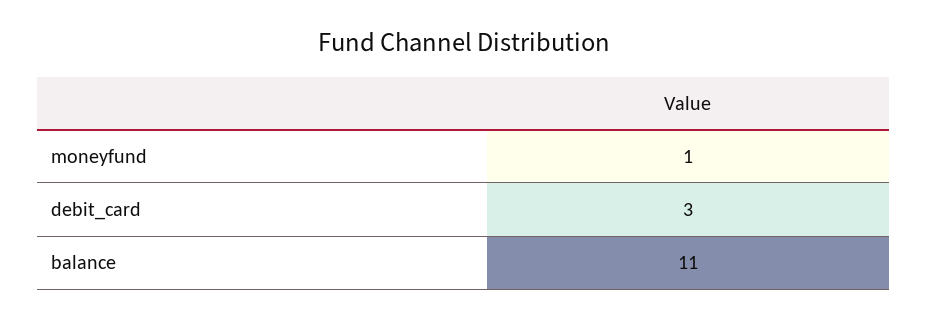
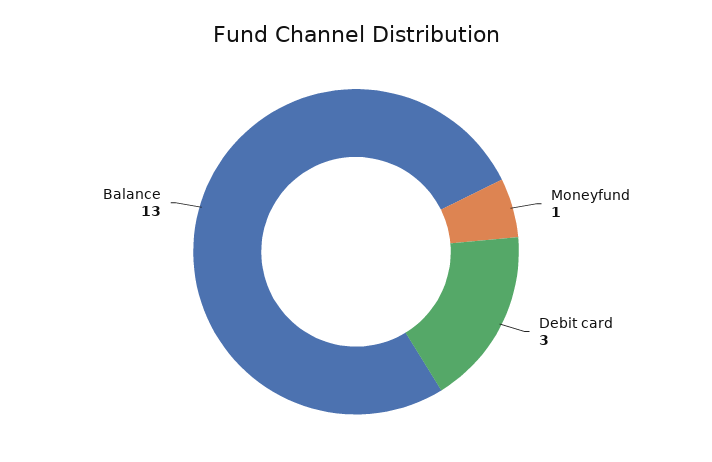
  {
    "moneyfund": 1,
    "debit_card": 3,
-   "balance": 11
+   "balance": 13
  }

